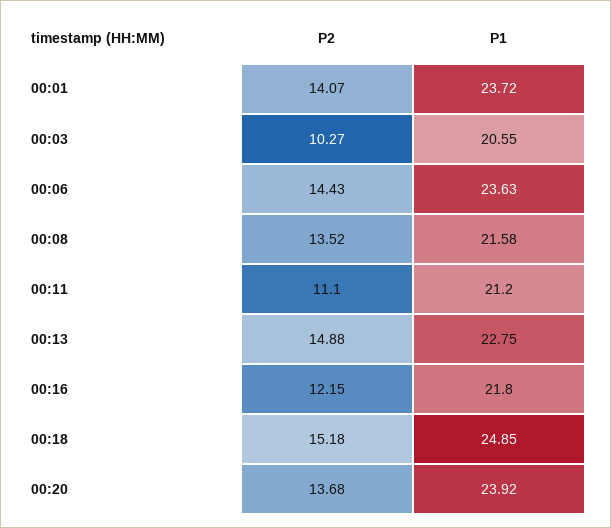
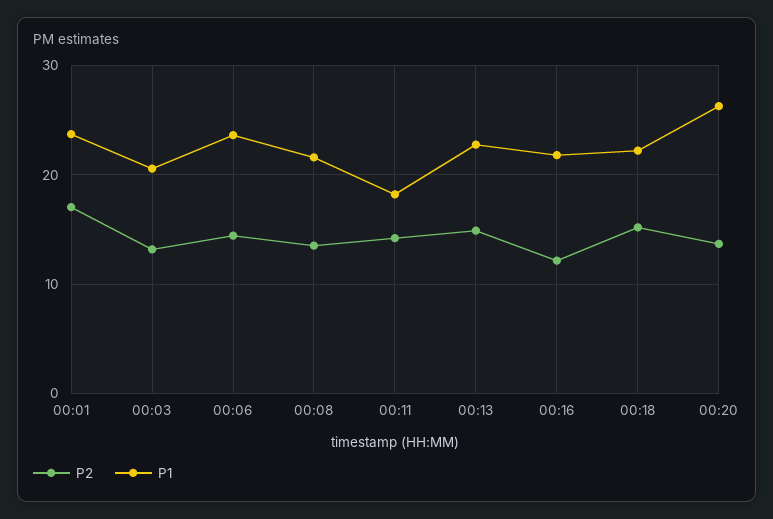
  {
    "P2": {
-     "00:01": 14.07,
+     "00:01": 17,
-     "00:03": 10.27,
+     "00:03": 13,
      "00:06": 14.43,
      "00:08": 13.52,
-     "00:11": 11.1,
+     "00:11": 14,
      "00:13": 14.88,
      "00:16": 12.15,
      "00:18": 15.18,
      "00:20": 13.68
    },
    "P1": {
      "00:01": 23.72,
      "00:03": 20.55,
      "00:06": 23.63,
      "00:08": 21.58,
-     "00:11": 21.2,
+     "00:11": 18,
      "00:13": 22.75,
      "00:16": 21.8,
-     "00:18": 24.85,
+     "00:18": 22,
-     "00:20": 23.92
+     "00:20": 26
    }
  }

